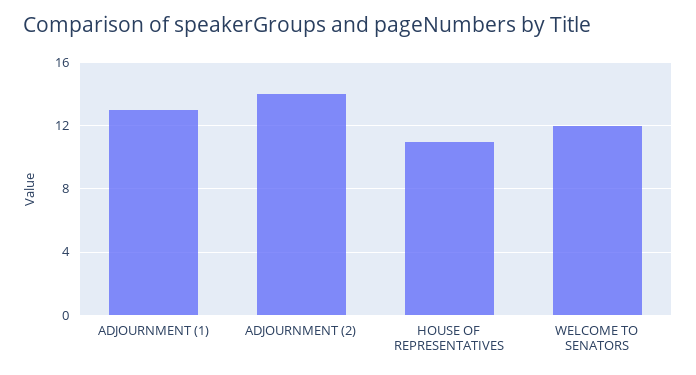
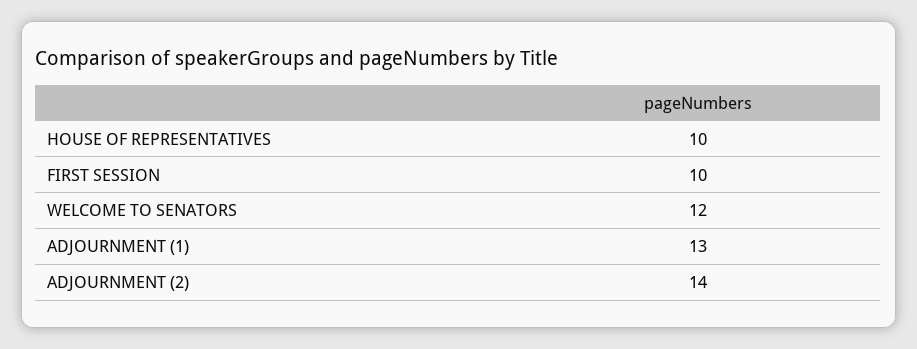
  {
    "ADJOURNMENT (1)": 13,
    "ADJOURNMENT (2)": 14,
-   "HOUSE OF REPRESENTATIVES": 11,
+   "HOUSE OF REPRESENTATIVES": 10,
-   "WELCOME TO SENATORS": 12
+   "WELCOME TO SENATORS": 12,
+   "FIRST SESSION": 10
  }

